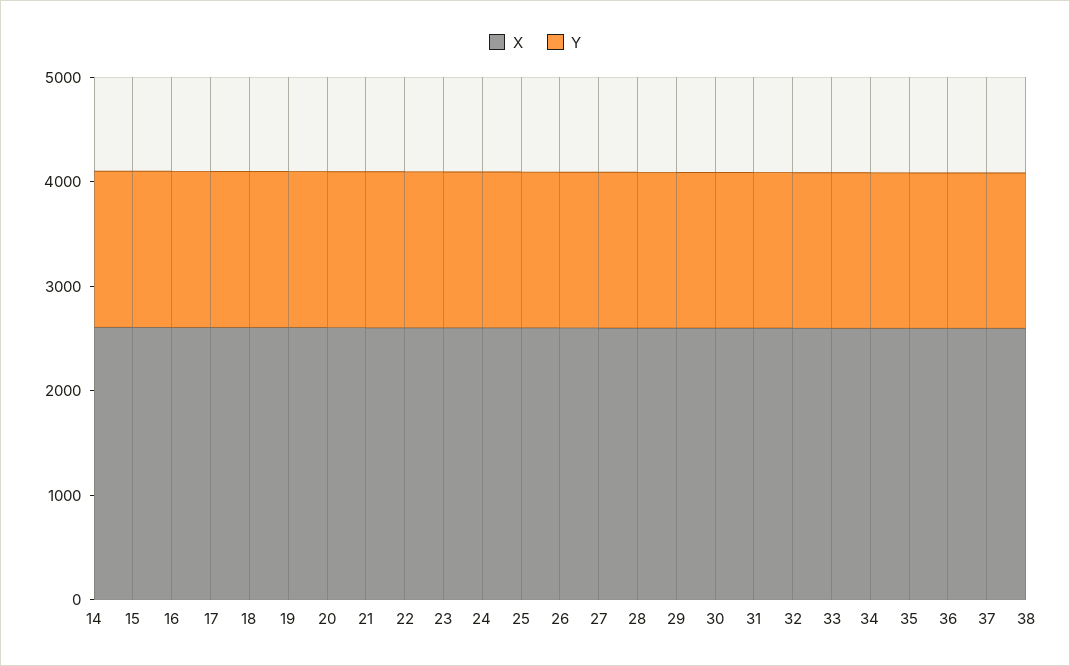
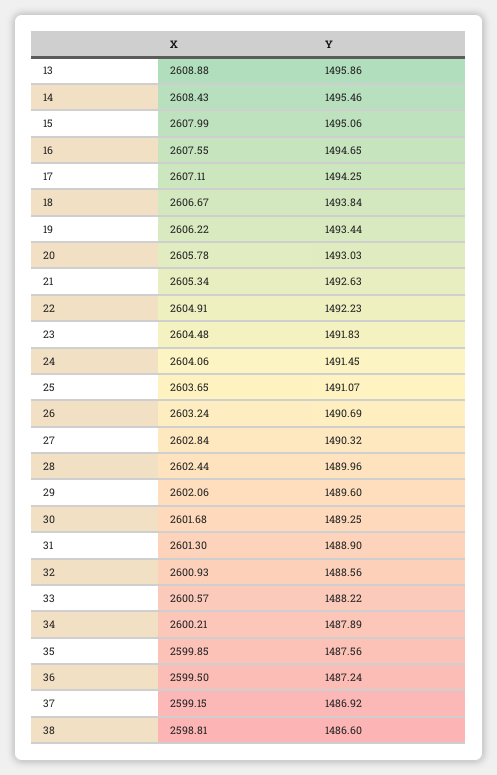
  {
    "X": {
      "14": 2608.43,
      "15": 2607.99,
      "16": 2607.55,
      "17": 2607.11,
      "18": 2606.67,
      "19": 2606.22,
      "20": 2605.78,
      "21": 2605.34,
      "22": 2604.91,
      "23": 2604.48,
      "24": 2604.06,
      "25": 2603.65,
      "26": 2603.24,
      "27": 2602.84,
      "28": 2602.44,
      "29": 2602.06,
      "30": 2601.68,
      "31": 2601.3,
      "32": 2600.93,
      "33": 2600.57,
      "34": 2600.21,
      "35": 2599.85,
      "36": 2599.5,
      "37": 2599.15,
-     "38": 2598.81
+     "38": 2598.81,
+     "13": 2608.88
    },
    "Y": {
      "14": 1495.46,
      "15": 1495.06,
      "16": 1494.65,
      "17": 1494.25,
      "18": 1493.84,
      "19": 1493.44,
      "20": 1493.03,
      "21": 1492.63,
      "22": 1492.23,
      "23": 1491.83,
      "24": 1491.45,
      "25": 1491.07,
      "26": 1490.69,
      "27": 1490.32,
      "28": 1489.96,
      "29": 1489.6,
      "30": 1489.25,
      "31": 1488.9,
      "32": 1488.56,
      "33": 1488.22,
      "34": 1487.89,
      "35": 1487.56,
      "36": 1487.24,
      "37": 1486.92,
-     "38": 1486.6
+     "38": 1486.6,
+     "13": 1495.86
    }
  }

